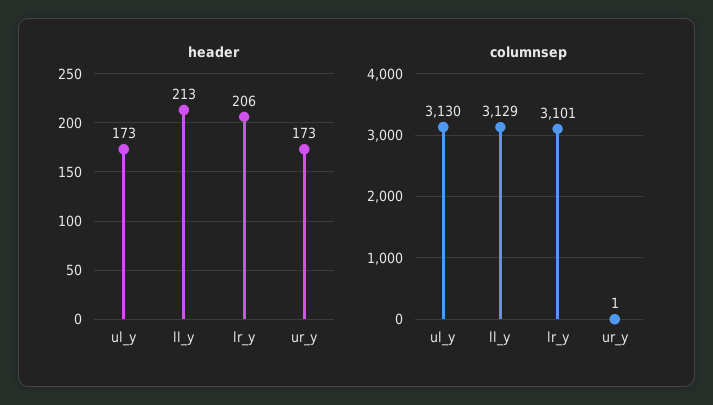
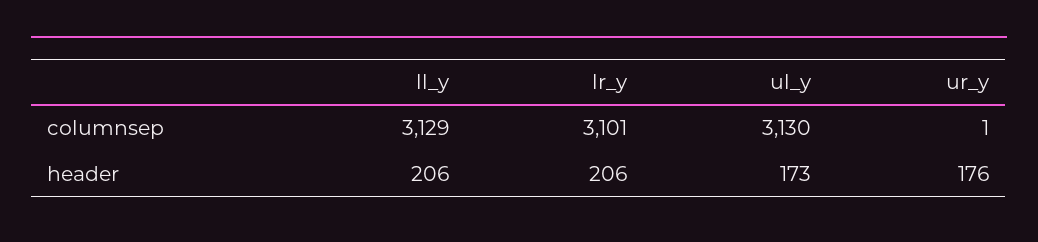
  {
    "header": {
      "ul_y": 173,
-     "ll_y": 213,
+     "ll_y": 206,
      "lr_y": 206,
-     "ur_y": 173
+     "ur_y": 176
    },
    "columnsep": {
      "ul_y": 3130,
      "ll_y": 3129,
      "lr_y": 3101,
      "ur_y": 1
    }
  }

